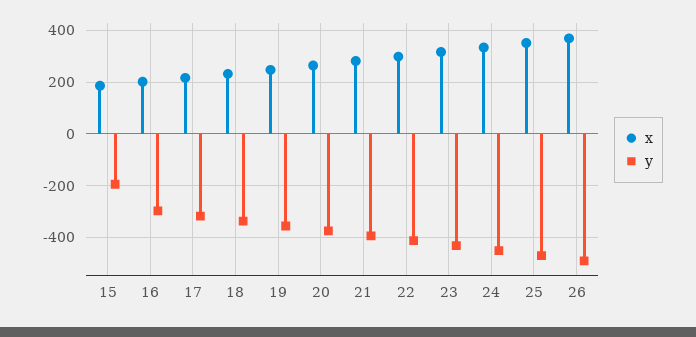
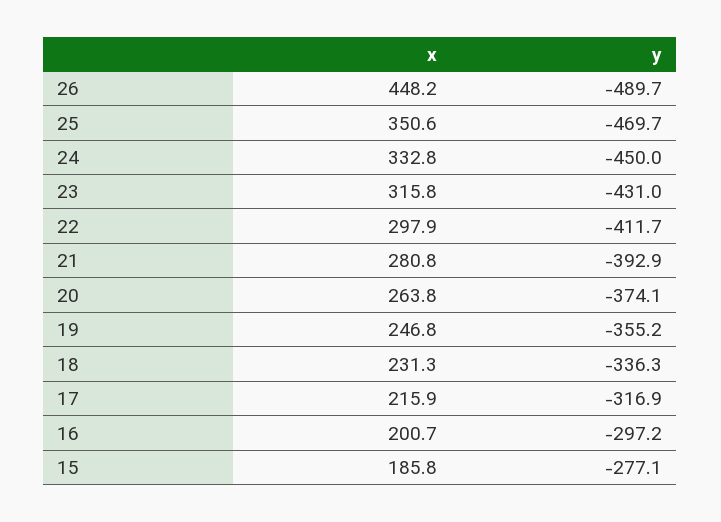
  {
    "x": {
      "15": 185.8,
      "16": 200.7,
      "17": 215.9,
      "18": 231.3,
      "19": 246.8,
      "20": 263.8,
      "21": 280.8,
      "22": 297.9,
      "23": 315.8,
      "24": 332.8,
      "25": 350.6,
-     "26": 375
+     "26": 448.2
    },
    "y": {
-     "15": -200,
+     "15": -277.1,
      "16": -297.2,
      "17": -316.9,
      "18": -336.3,
      "19": -355.2,
      "20": -374.1,
      "21": -392.9,
      "22": -411.7,
      "23": -431,
      "24": -450,
      "25": -469.7,
      "26": -489.7
    }
  }

